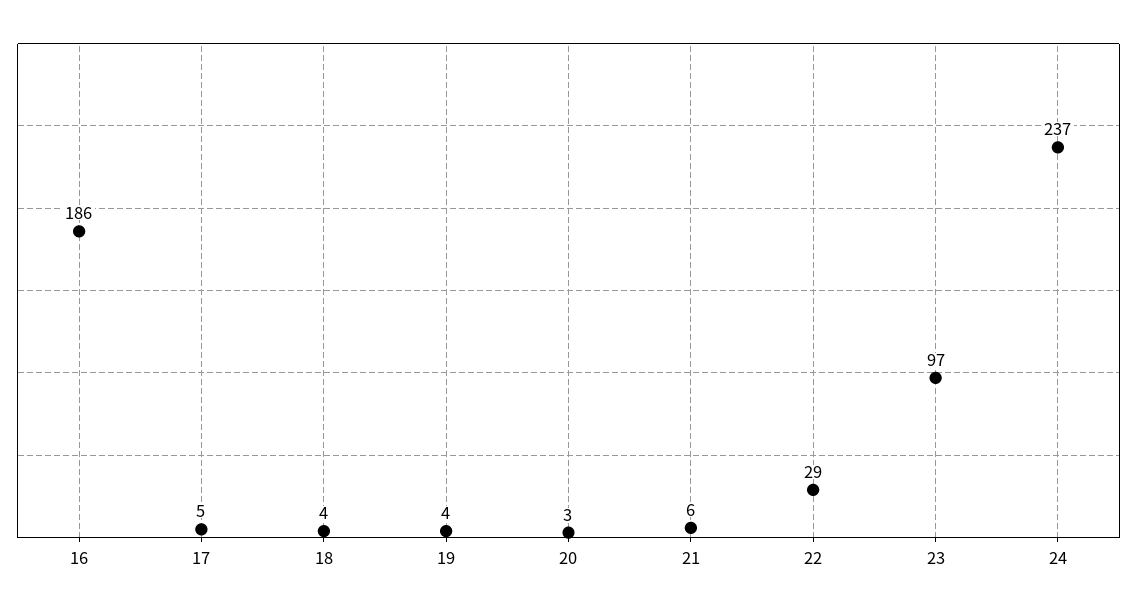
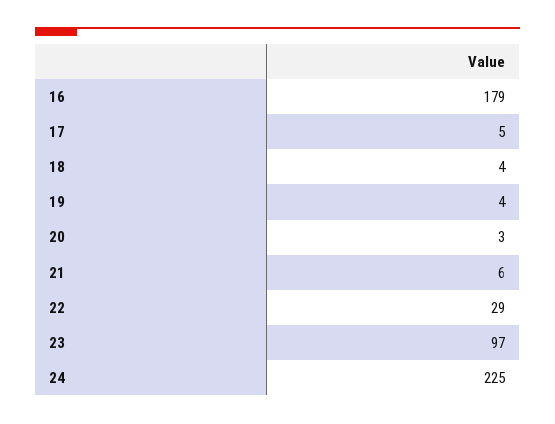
  {
-   "16": 186,
+   "16": 179,
    "17": 5,
    "18": 4,
    "19": 4,
    "20": 3,
    "21": 6,
    "22": 29,
    "23": 97,
-   "24": 237
+   "24": 225
  }

